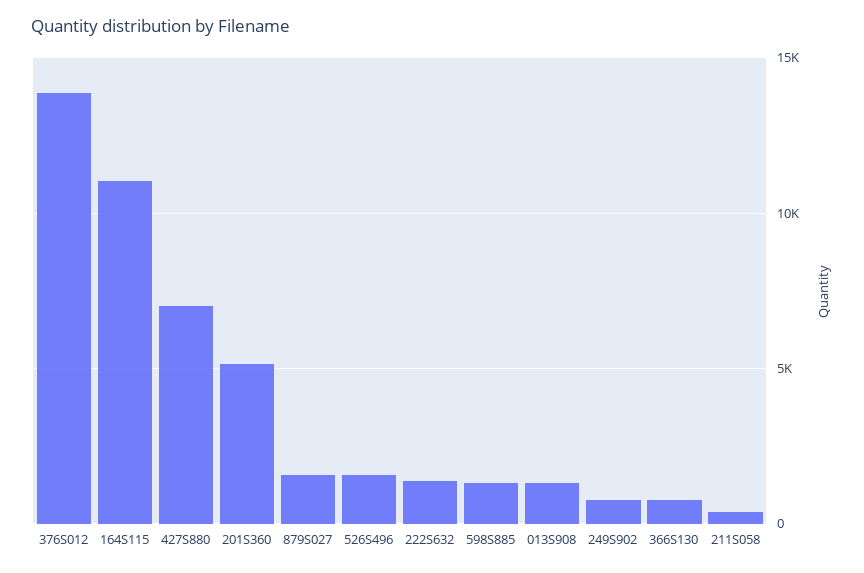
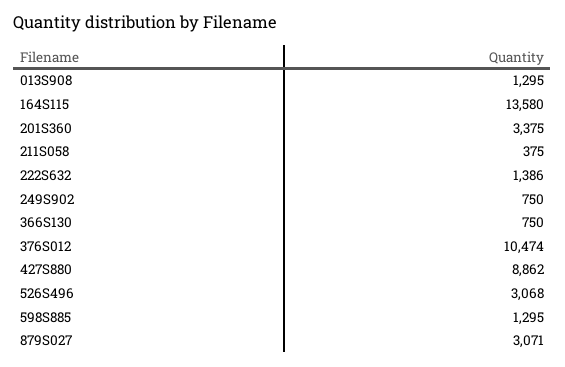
  {
-   "376S012": 14000,
+   "376S012": 10474,
-   "164S115": 11000,
+   "164S115": 13580,
-   "427S880": 7000,
+   "427S880": 8862,
-   "201S360": 5000,
+   "201S360": 3375,
-   "879S027": 1500,
+   "879S027": 3071,
-   "526S496": 1500,
+   "526S496": 3068,
    "222S632": 1386,
    "598S885": 1295,
    "013S908": 1295,
    "249S902": 750,
    "366S130": 750,
    "211S058": 375
  }

